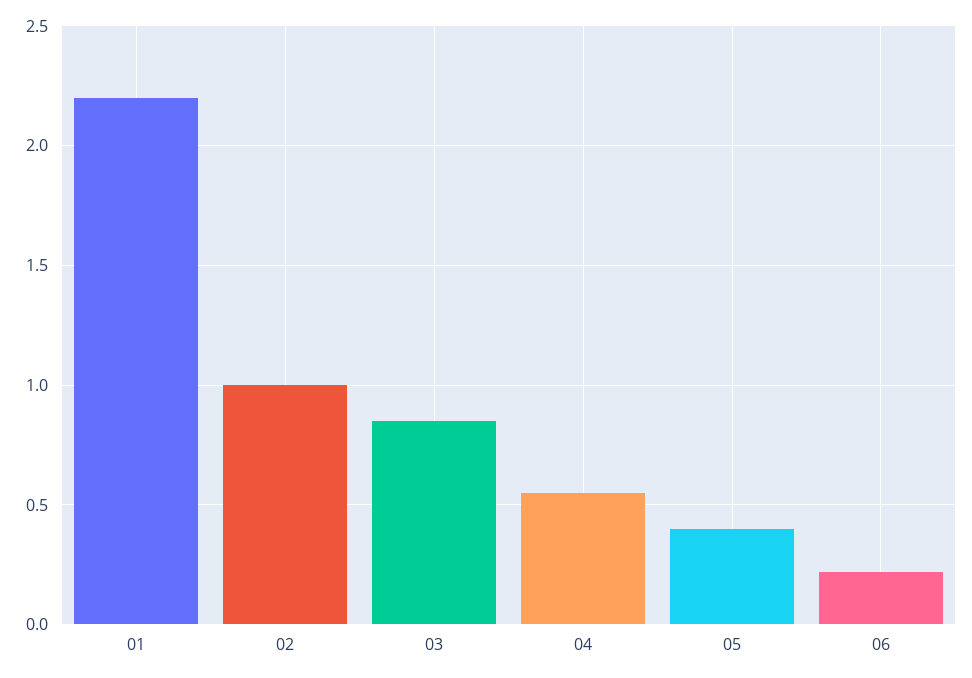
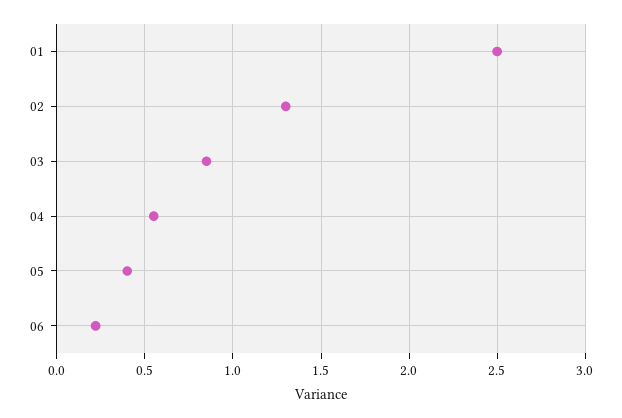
  {
-   "01": 2.2,
+   "01": 2.5,
-   "02": 1,
+   "02": 1.3,
    "03": 0.85,
    "04": 0.55,
    "05": 0.4,
    "06": 0.2
  }

